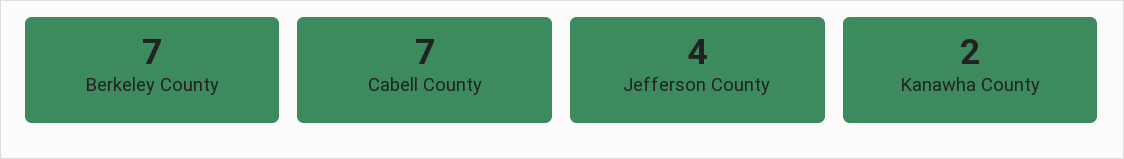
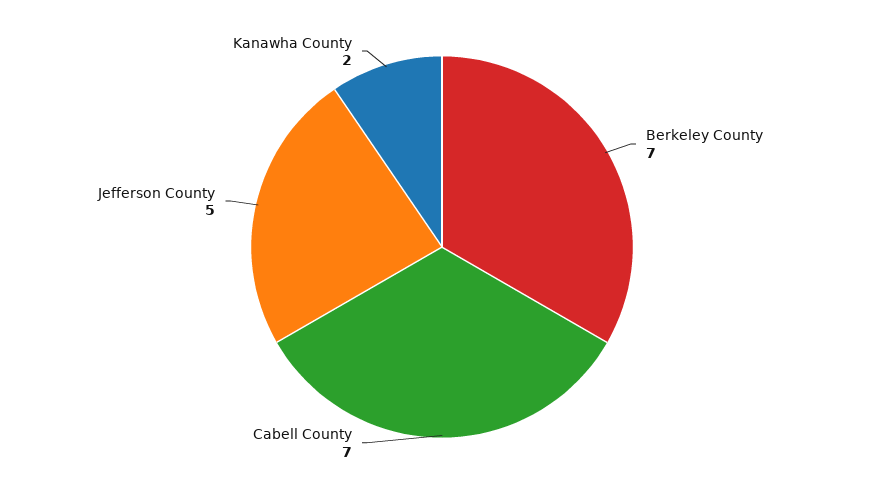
  {
    "Berkeley County": 7,
    "Cabell County": 7,
-   "Jefferson County": 4,
+   "Jefferson County": 5,
    "Kanawha County": 2
  }

